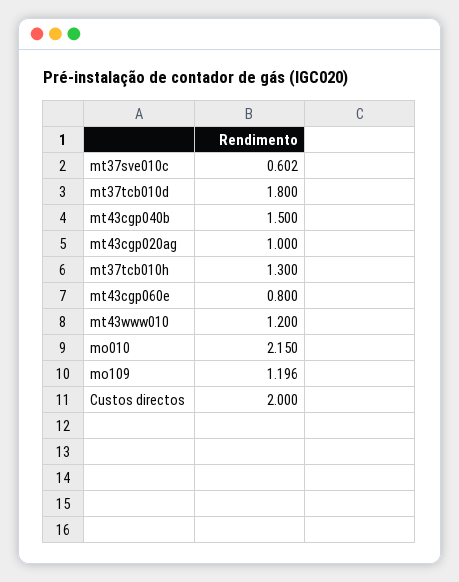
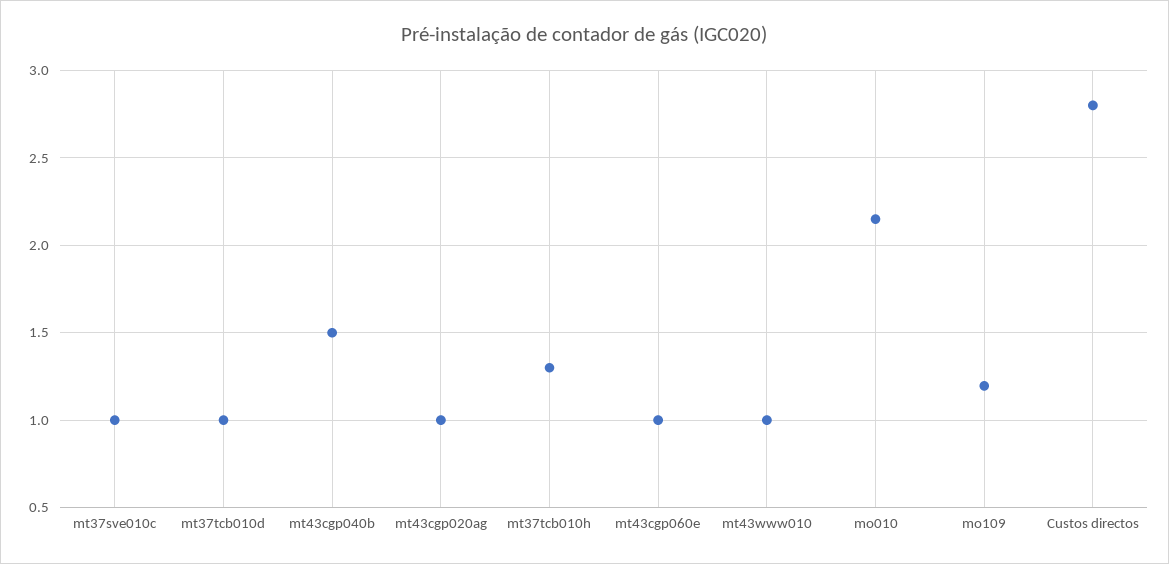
  {
-   "mt37sve010c": 0.602,
+   "mt37sve010c": 1,
-   "mt37tcb010d": 1.8,
+   "mt37tcb010d": 1,
    "mt43cgp040b": 1.5,
    "mt43cgp020ag": 1,
    "mt37tcb010h": 1.3,
-   "mt43cgp060e": 0.8,
+   "mt43cgp060e": 1,
-   "mt43www010": 1.2,
+   "mt43www010": 1,
    "mo010": 2.15,
    "mo109": 1.196,
-   "Custos directos": 2
+   "Custos directos": 2.8
  }

